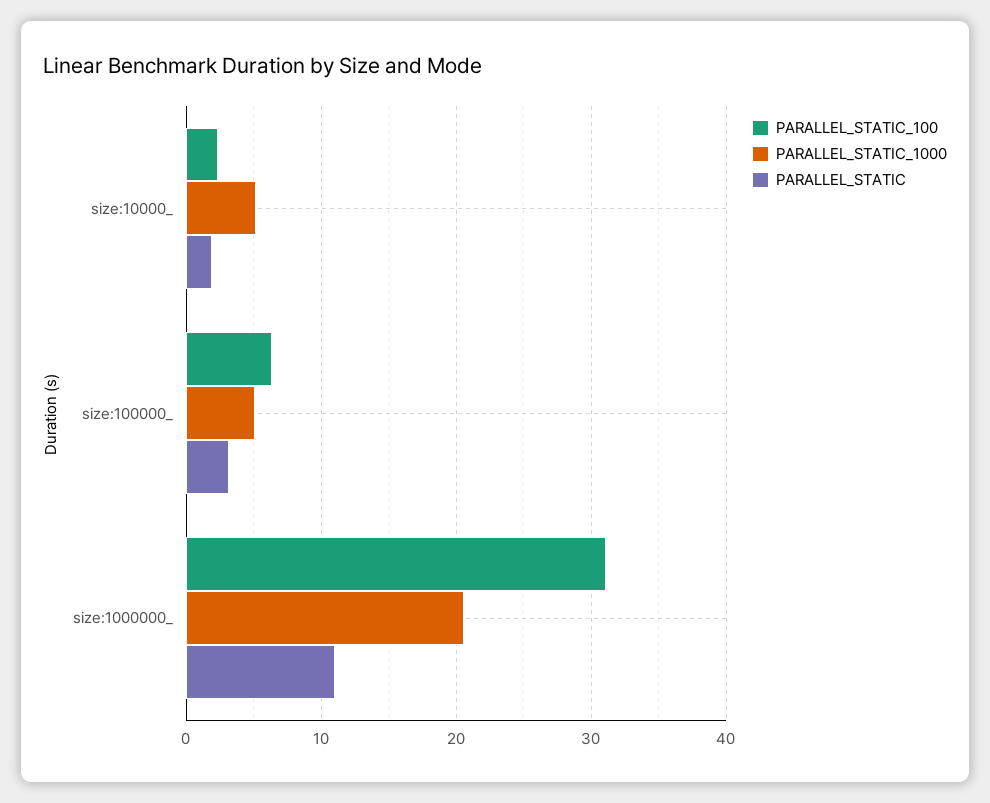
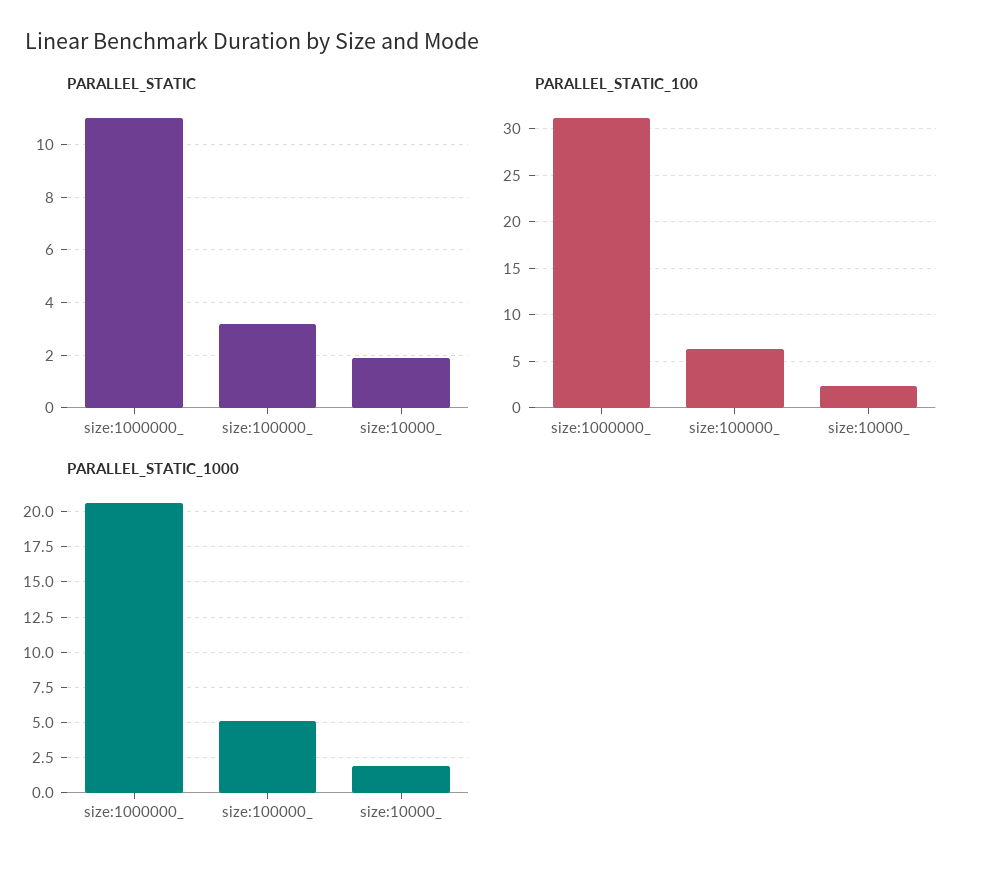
  {
    "PARALLEL_STATIC_100": {
      "size:10000_": 2,
      "size:100000_": 6,
      "size:1000000_": 31
    },
    "PARALLEL_STATIC_1000": {
-     "size:10000_": 5,
+     "size:10000_": 2,
      "size:100000_": 5,
      "size:1000000_": 20.5
    },
    "PARALLEL_STATIC": {
      "size:10000_": 2,
      "size:100000_": 3.25,
      "size:1000000_": 11
    }
  }

